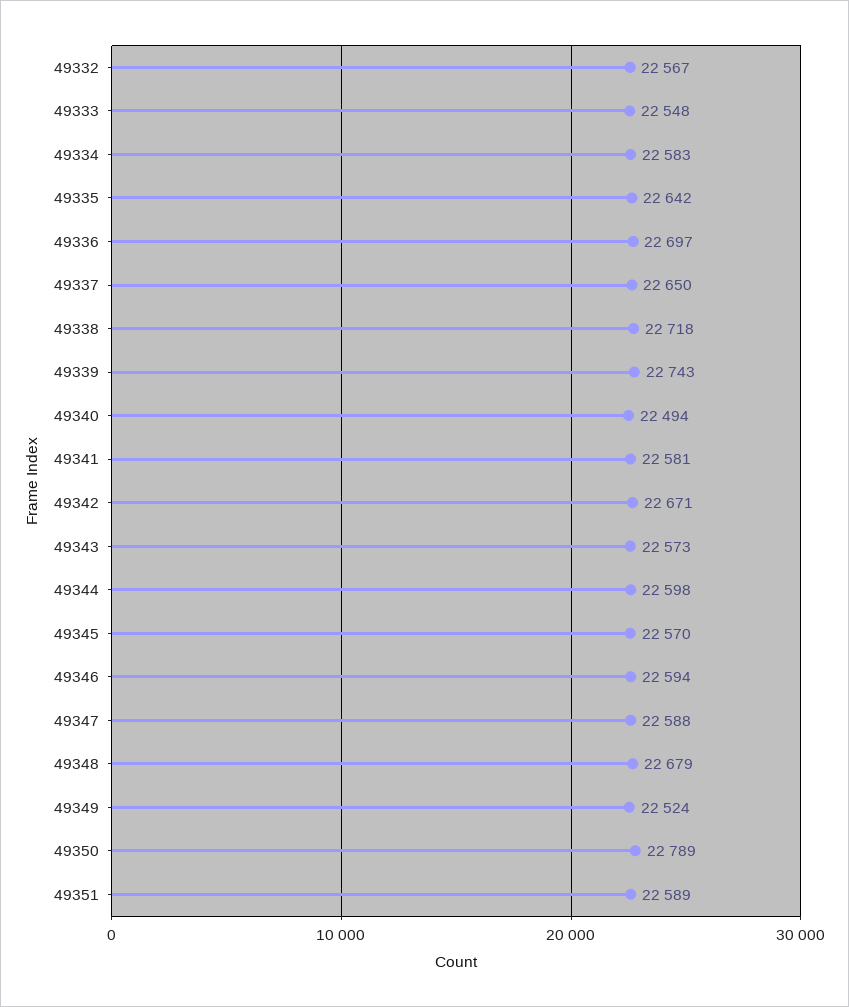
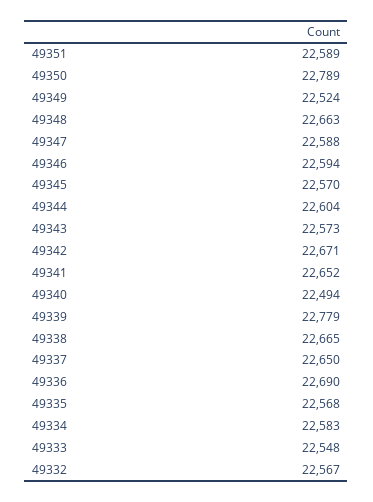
  {
    "49332": 22567,
    "49333": 22548,
    "49334": 22583,
-   "49335": 22642,
+   "49335": 22568,
-   "49336": 22697,
+   "49336": 22690,
    "49337": 22650,
-   "49338": 22718,
+   "49338": 22665,
-   "49339": 22743,
+   "49339": 22779,
    "49340": 22494,
-   "49341": 22581,
+   "49341": 22652,
    "49342": 22671,
    "49343": 22573,
-   "49344": 22598,
+   "49344": 22604,
    "49345": 22570,
    "49346": 22594,
    "49347": 22588,
-   "49348": 22679,
+   "49348": 22663,
    "49349": 22524,
    "49350": 22789,
    "49351": 22589
  }

